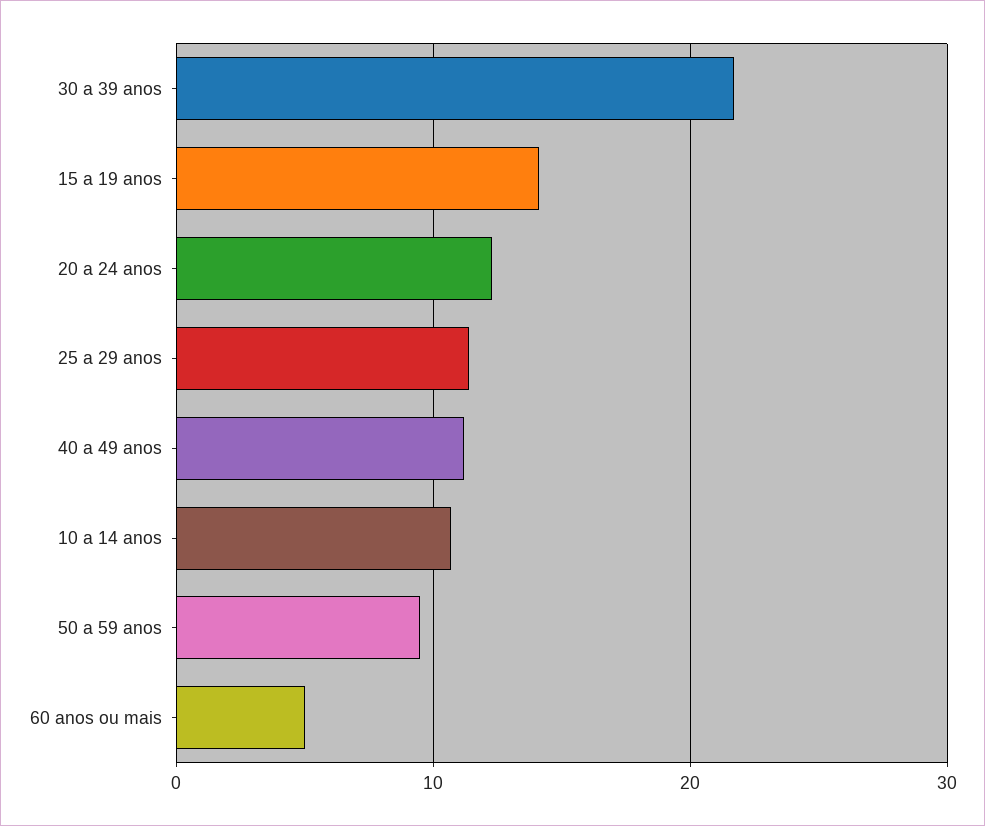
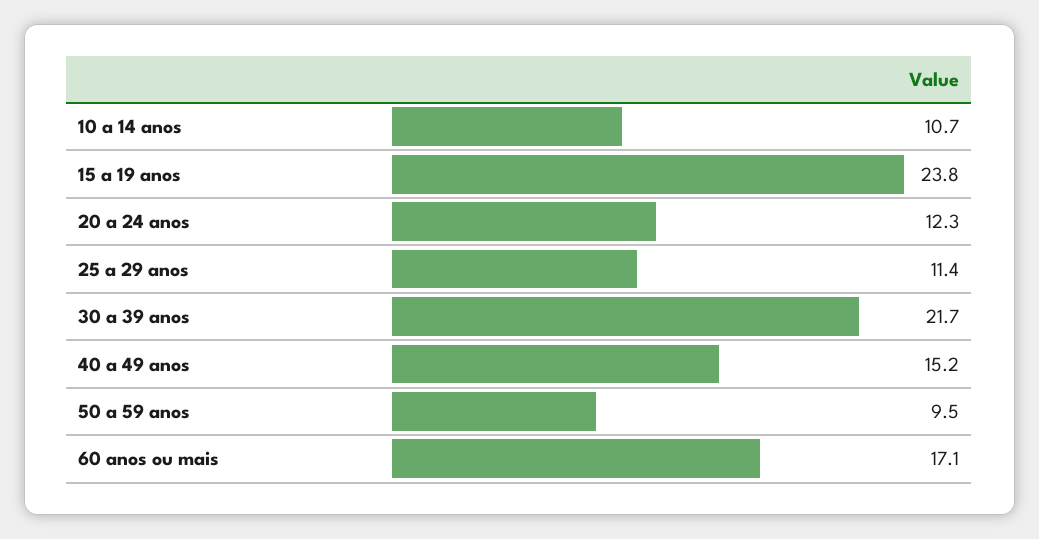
  {
    "30 a 39 anos": 21.7,
-   "15 a 19 anos": 14,
+   "15 a 19 anos": 23.8,
    "20 a 24 anos": 12.3,
    "25 a 29 anos": 11.4,
-   "40 a 49 anos": 11,
+   "40 a 49 anos": 15.2,
    "10 a 14 anos": 10.7,
    "50 a 59 anos": 9.5,
-   "60 anos ou mais": 5
+   "60 anos ou mais": 17.1
  }

